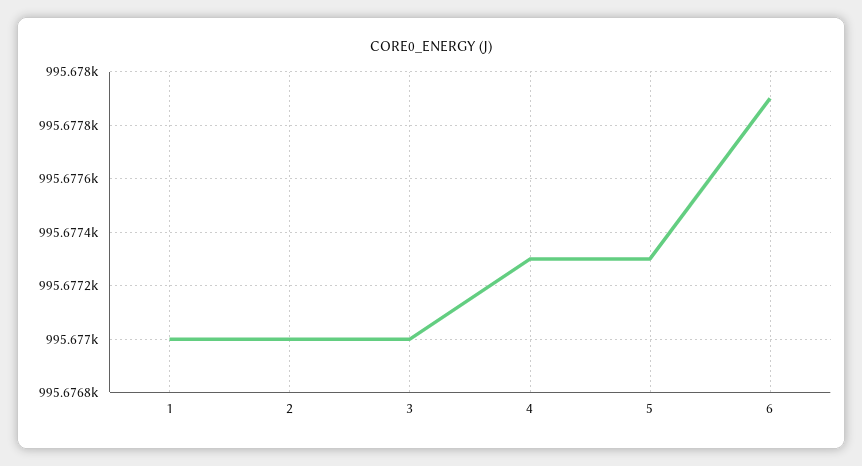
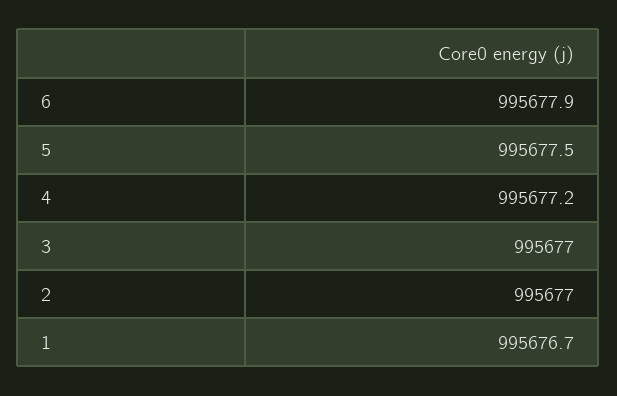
  {
-   "1": 995677,
+   "1": 995676.7,
    "2": 995677,
    "3": 995677,
-   "4": 995677.3,
+   "4": 995677.2,
-   "5": 995677.3,
+   "5": 995677.5,
    "6": 995677.9
  }

